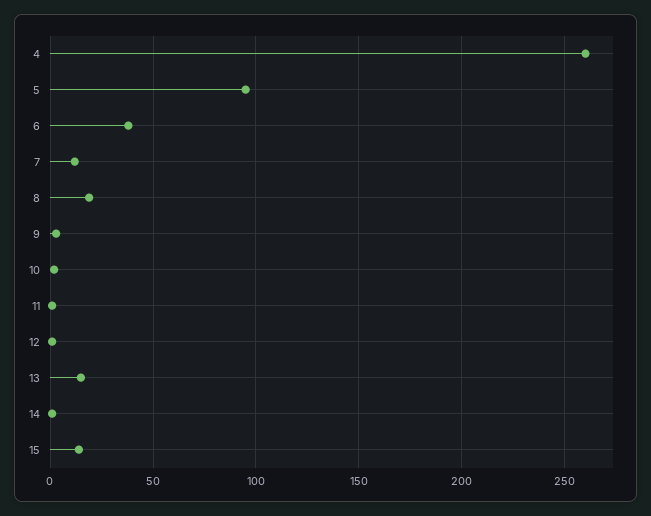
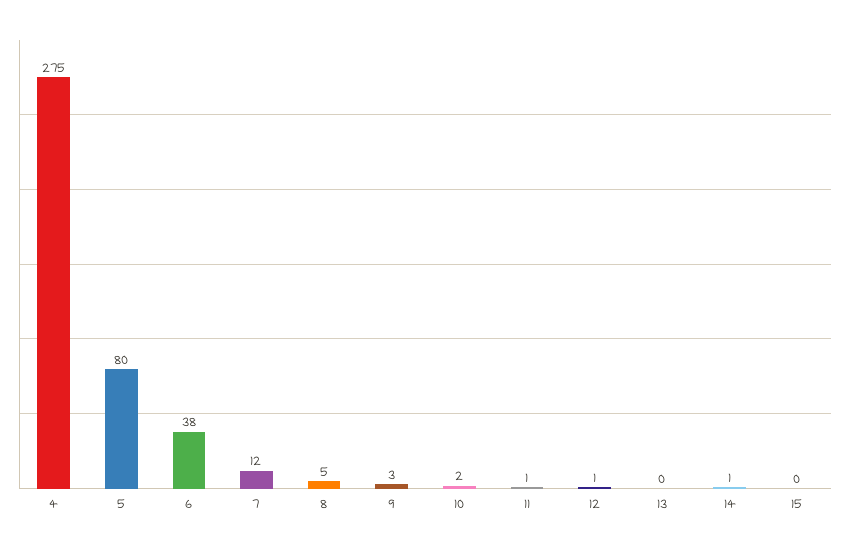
  {
-   "4": 260,
+   "4": 275,
-   "5": 95,
+   "5": 80,
    "6": 38,
    "7": 12,
-   "8": 20,
+   "8": 5,
    "9": 3,
    "10": 2,
    "11": 1,
    "12": 1,
-   "13": 15,
+   "13": 0,
    "14": 1,
-   "15": 15
+   "15": 0
  }

